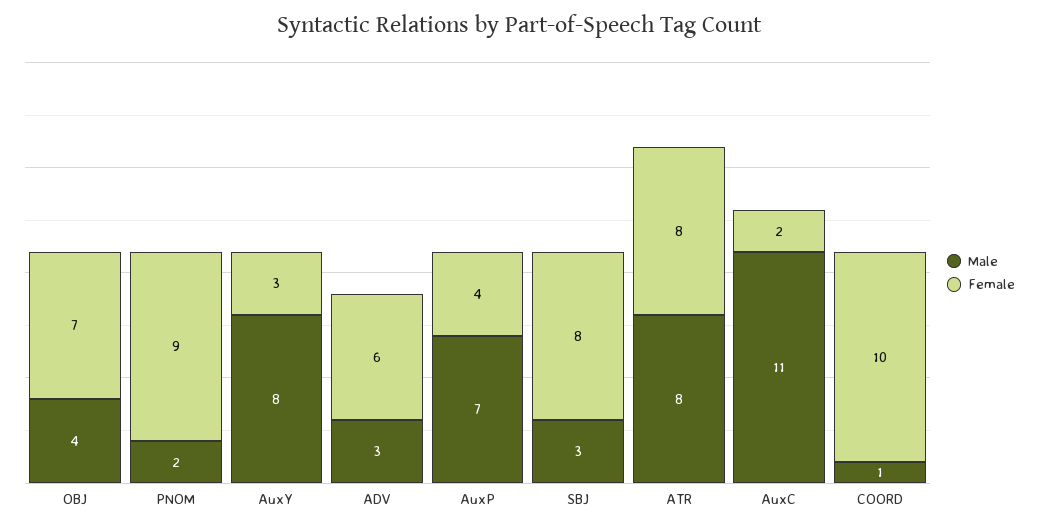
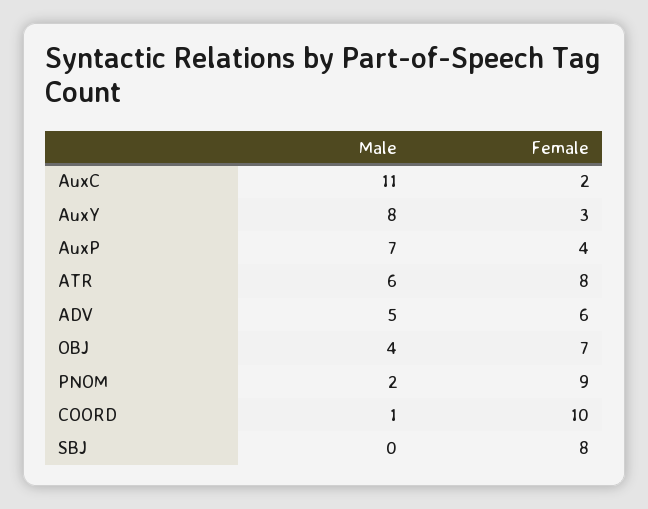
  {
    "Male": {
      "OBJ": 4,
      "PNOM": 2,
      "AuxY": 8,
-     "ADV": 3,
+     "ADV": 5,
      "AuxP": 7,
-     "SBJ": 3,
+     "SBJ": 0,
-     "ATR": 8,
+     "ATR": 6,
      "AuxC": 11,
      "COORD": 1
    },
    "Female": {
      "OBJ": 7,
      "PNOM": 9,
      "AuxY": 3,
      "ADV": 6,
      "AuxP": 4,
      "SBJ": 8,
      "ATR": 8,
      "AuxC": 2,
      "COORD": 10
    }
  }

